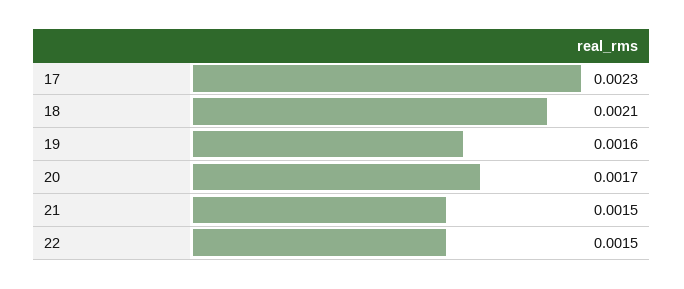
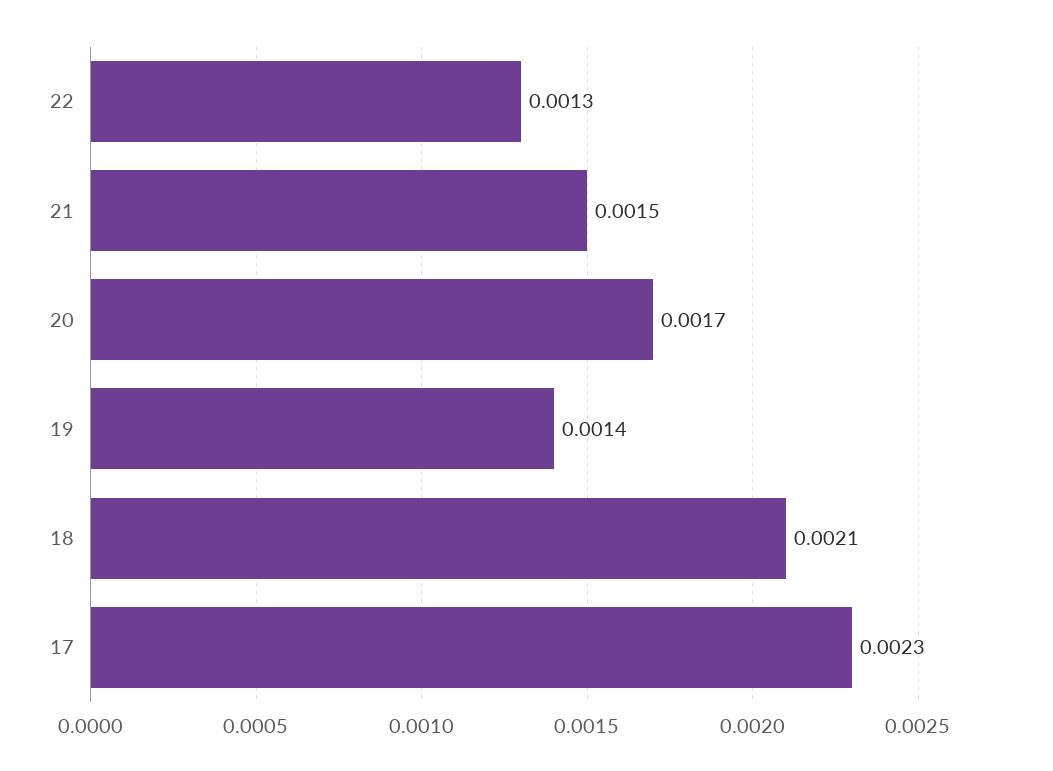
  {
    "17": 0.0023,
    "18": 0.0021,
-   "19": 0.0016,
+   "19": 0.0014,
    "20": 0.0017,
    "21": 0.0015,
-   "22": 0.0015
+   "22": 0.0013
  }

